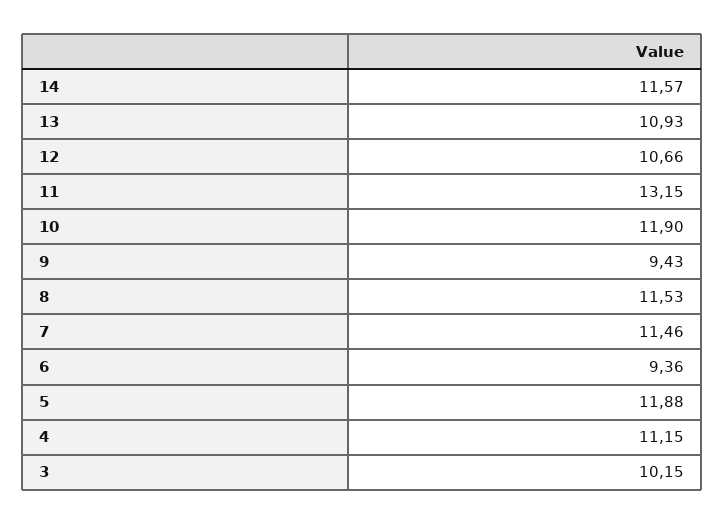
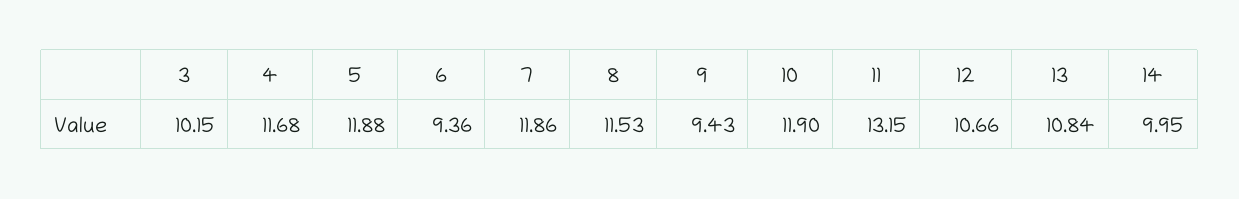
  {
-   "14": 11.57,
+   "14": 9.95,
-   "13": 10.93,
+   "13": 10.84,
    "12": 10.66,
    "11": 13.15,
    "10": 11.9,
    "9": 9.43,
    "8": 11.53,
-   "7": 11.46,
+   "7": 11.86,
    "6": 9.36,
    "5": 11.88,
-   "4": 11.15,
+   "4": 11.68,
    "3": 10.15
  }

